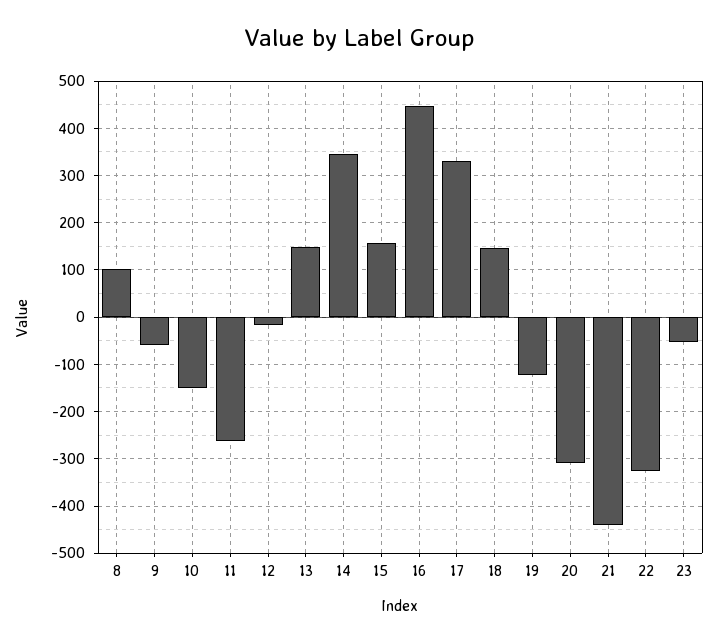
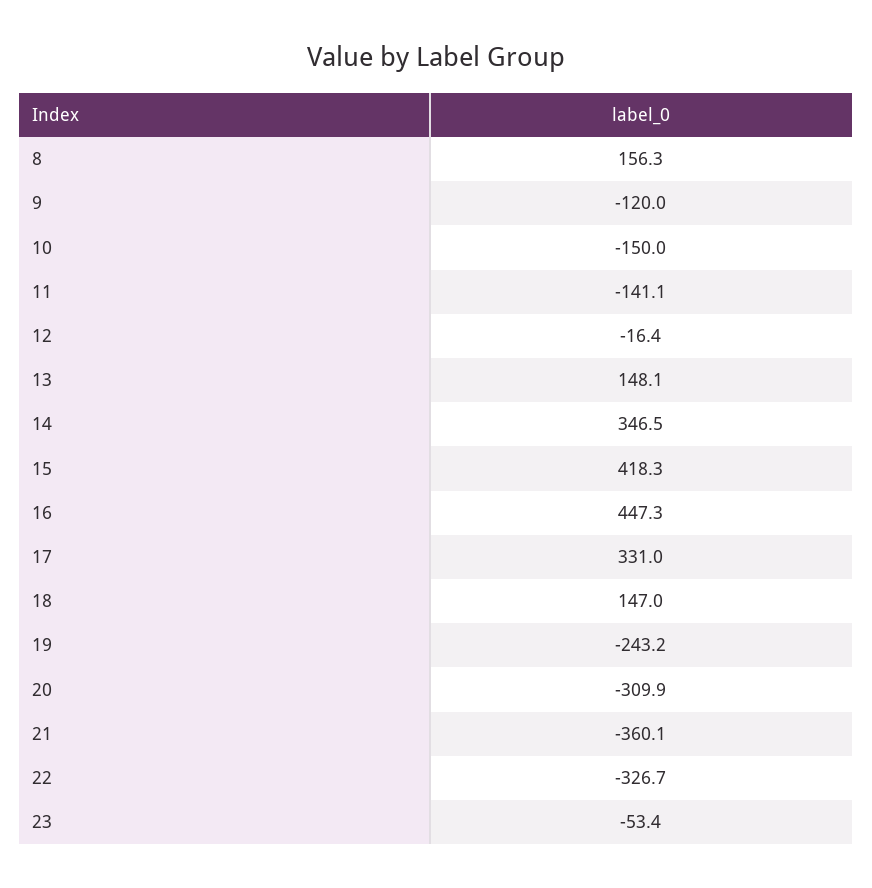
  {
-   "8": 100,
+   "8": 156.3,
-   "9": -60,
+   "9": -120,
    "10": -150,
-   "11": -260,
+   "11": -141.1,
    "12": -16.4,
    "13": 148.1,
    "14": 346.5,
-   "15": 160,
+   "15": 418.3,
    "16": 447.3,
    "17": 331,
    "18": 147,
-   "19": -120,
+   "19": -243.2,
    "20": -309.9,
-   "21": -440,
+   "21": -360.1,
    "22": -326.7,
    "23": -53.4
  }

